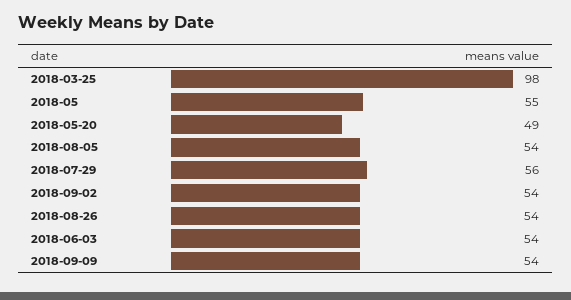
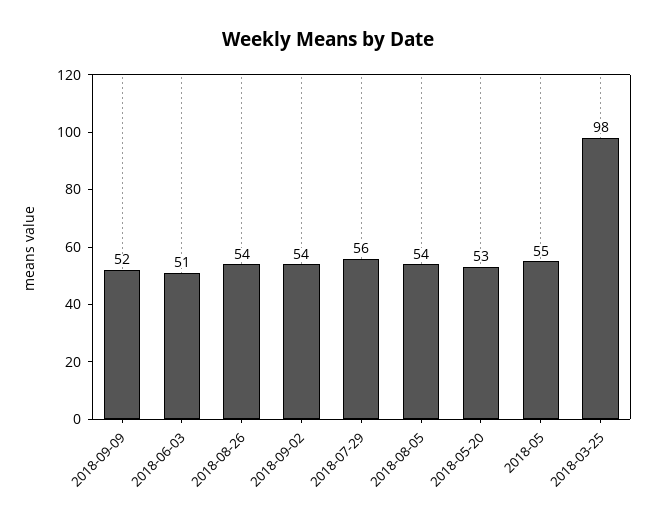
  {
    "2018-03-25": 98,
    "2018-05": 55,
-   "2018-05-20": 49,
+   "2018-05-20": 53,
    "2018-08-05": 54,
    "2018-07-29": 56,
    "2018-09-02": 54,
    "2018-08-26": 54,
-   "2018-06-03": 54,
+   "2018-06-03": 51,
-   "2018-09-09": 54
+   "2018-09-09": 52
  }

